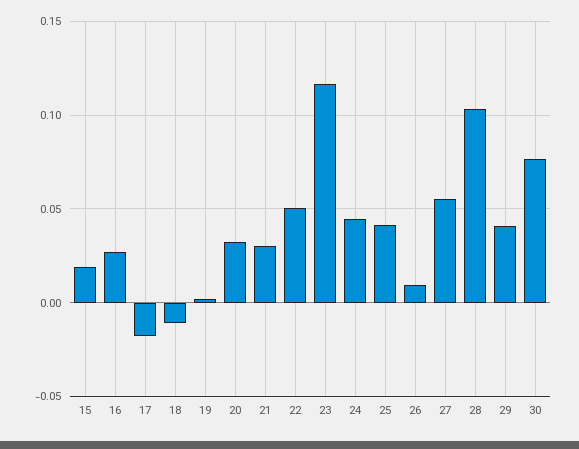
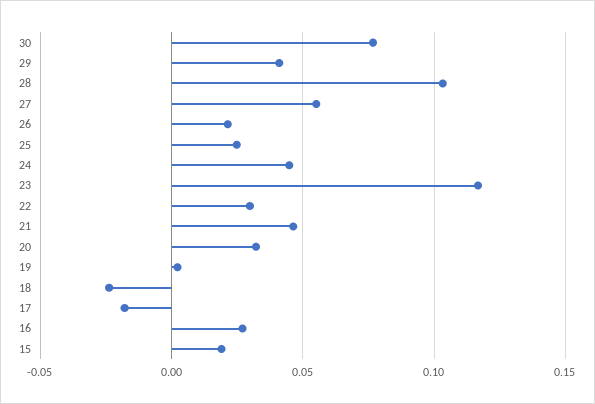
  {
    "15": 0.02,
    "16": 0.025,
    "17": -0.02,
-   "18": -0.01,
+   "18": -0.025,
    "19": 0,
    "20": 0.03,
-   "21": 0.03,
+   "21": 0.045,
-   "22": 0.05,
+   "22": 0.03,
    "23": 0.115,
    "24": 0.045,
-   "25": 0.04,
+   "25": 0.025,
-   "26": 0.01,
+   "26": 0.02,
    "27": 0.055,
    "28": 0.105,
    "29": 0.04,
    "30": 0.075
  }

